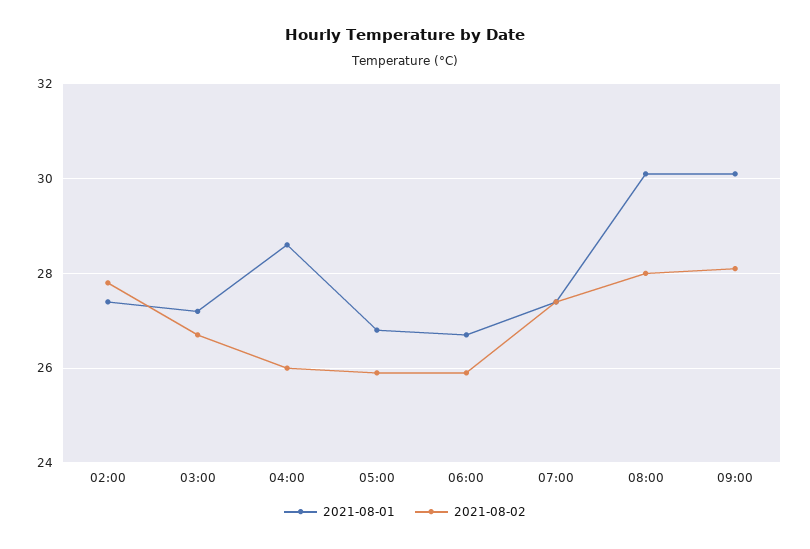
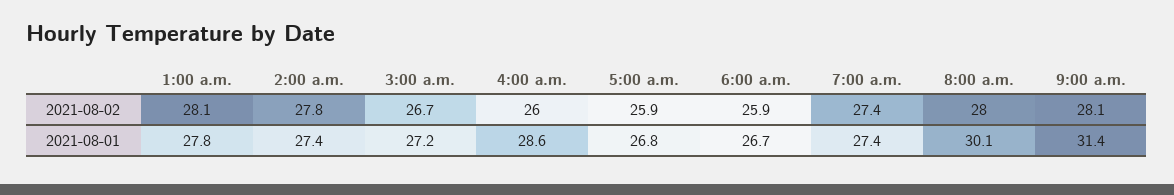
  {
    "2021-08-01": {
      "02:00": 27.4,
      "03:00": 27.2,
      "04:00": 28.6,
      "05:00": 26.8,
      "06:00": 26.7,
      "07:00": 27.4,
      "08:00": 30.1,
-     "09:00": 30
+     "09:00": 31.4,
+     "1:00 a.m.": 27.8
    },
    "2021-08-02": {
      "02:00": 27.8,
      "03:00": 26.7,
      "04:00": 26,
      "05:00": 25.9,
      "06:00": 25.9,
      "07:00": 27.4,
      "08:00": 28,
-     "09:00": 28.1
+     "09:00": 28.1,
+     "1:00 a.m.": 28.1
    }
  }

